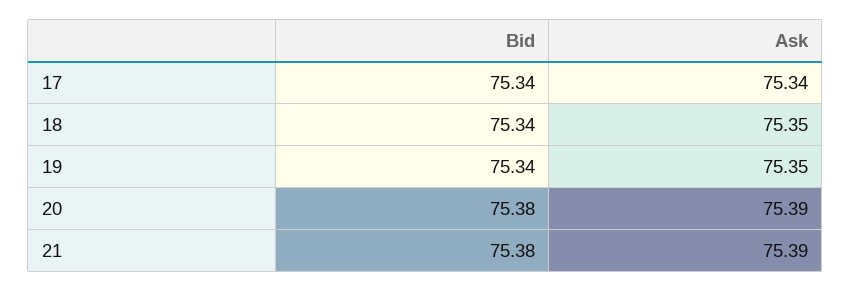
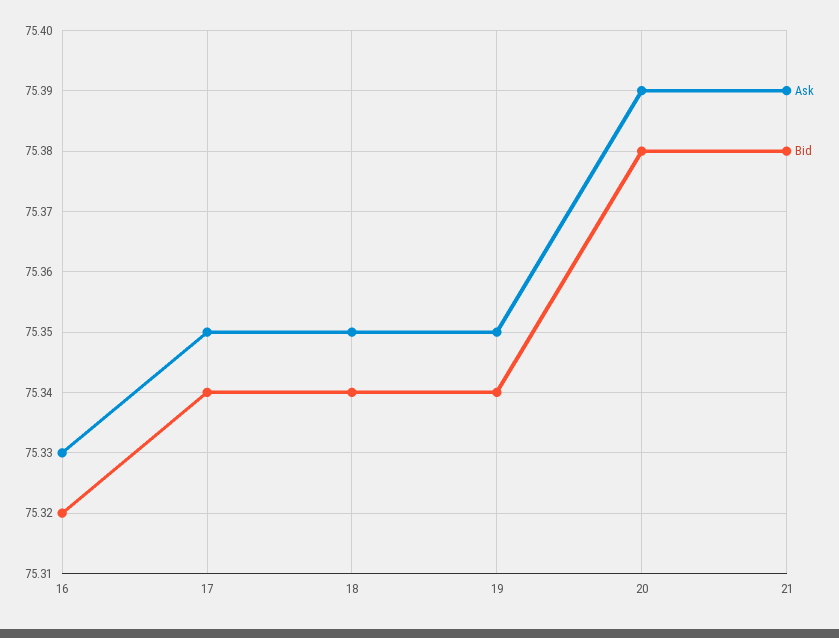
  {
    "Bid": {
      "17": 75.34,
      "18": 75.34,
      "19": 75.34,
      "20": 75.38,
-     "21": 75.38
+     "21": 75.38,
+     "16": 75.32
    },
    "Ask": {
-     "17": 75.34,
+     "17": 75.35,
      "18": 75.35,
      "19": 75.35,
      "20": 75.39,
-     "21": 75.39
+     "21": 75.39,
+     "16": 75.33
    }
  }

